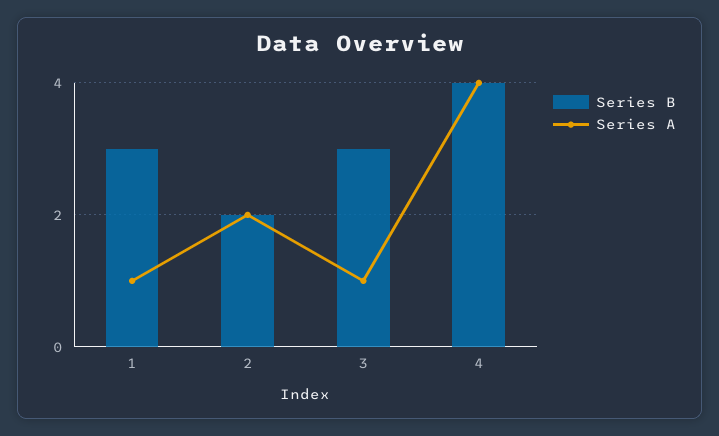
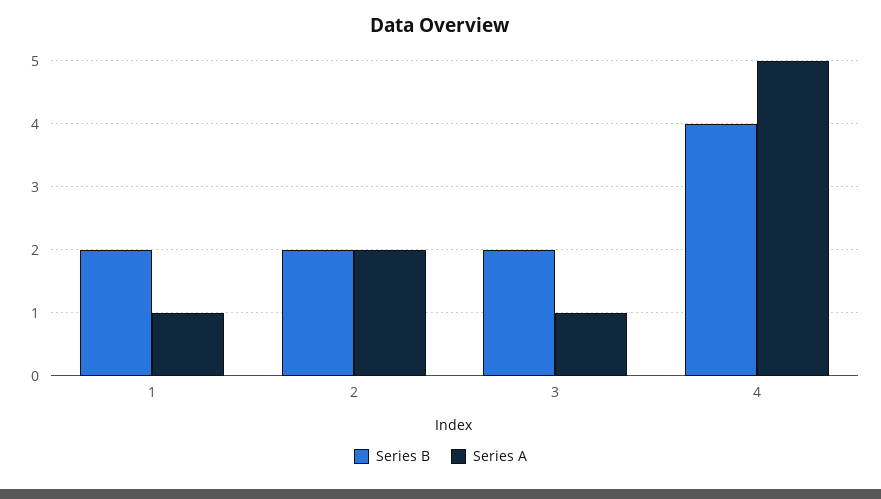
  {
    "Series B": {
-     "1": 3,
+     "1": 2,
      "2": 2,
-     "3": 3,
+     "3": 2,
      "4": 4
    },
    "Series A": {
      "1": 1,
      "2": 2,
      "3": 1,
-     "4": 4
+     "4": 5
    }
  }

